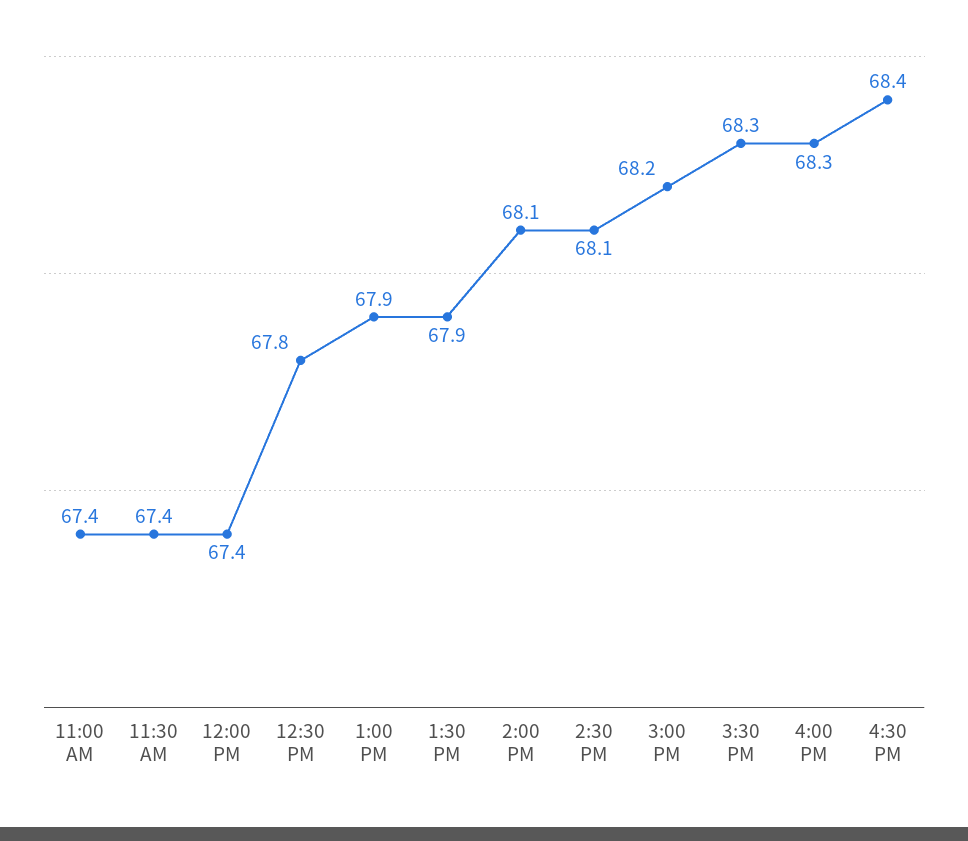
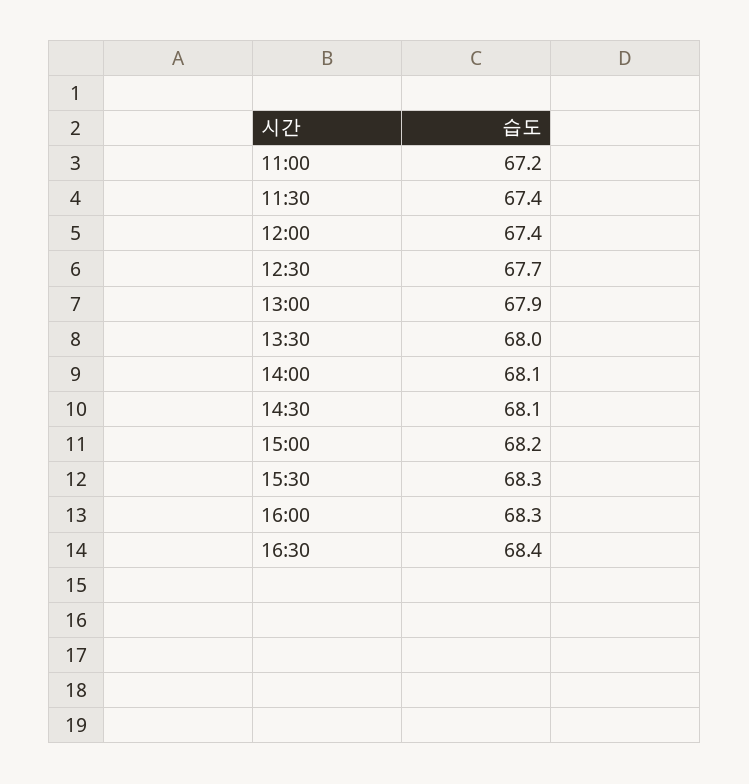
  {
-   "11:00 AM": 67.4,
+   "11:00 AM": 67.2,
    "11:30 AM": 67.4,
    "12:00 PM": 67.4,
-   "12:30 PM": 67.8,
+   "12:30 PM": 67.7,
    "1:00 PM": 67.9,
-   "1:30 PM": 67.9,
+   "1:30 PM": 68,
    "2:00 PM": 68.1,
    "2:30 PM": 68.1,
    "3:00 PM": 68.2,
    "3:30 PM": 68.3,
    "4:00 PM": 68.3,
    "4:30 PM": 68.4
  }

